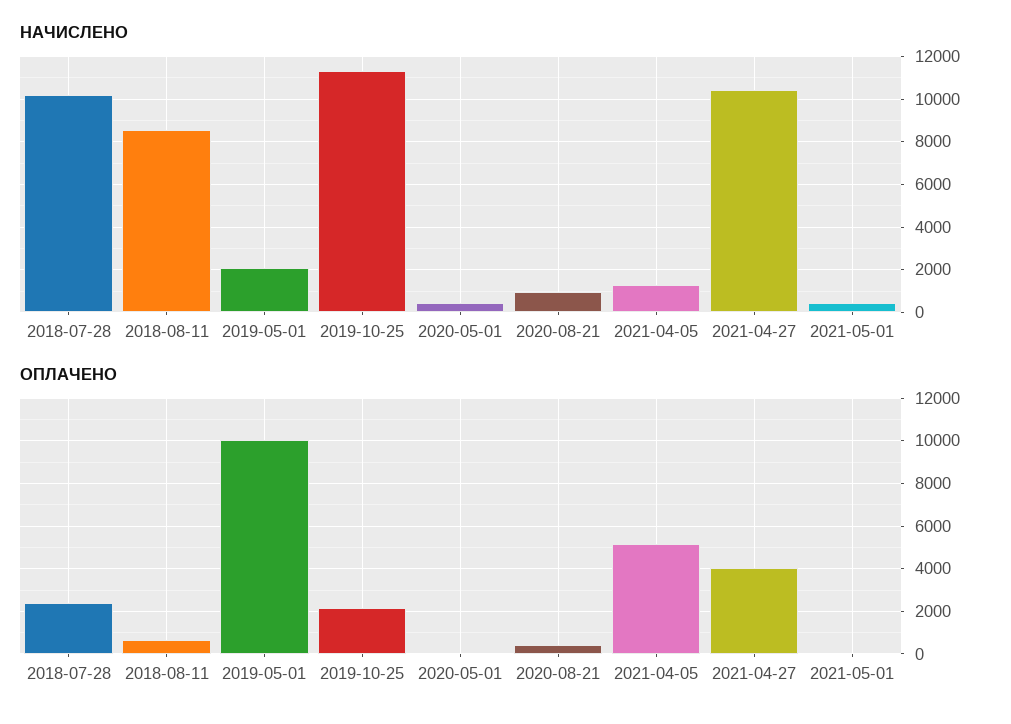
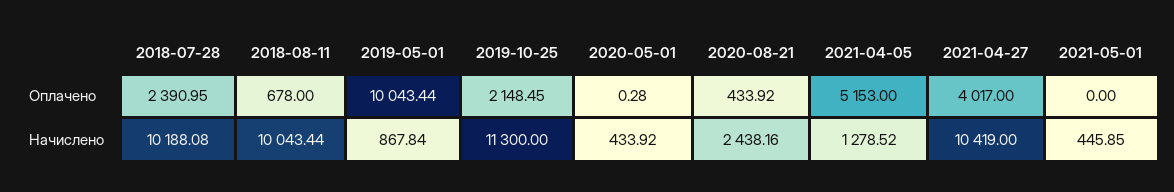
  {
    "НАЧИСЛЕНО": {
      "2018-07-28": 10188.08,
-     "2018-08-11": 8500,
+     "2018-08-11": 10043.44,
-     "2019-05-01": 2000,
+     "2019-05-01": 867.84,
      "2019-10-25": 11300,
      "2020-05-01": 433.92,
-     "2020-08-21": 1000,
+     "2020-08-21": 2438.16,
      "2021-04-05": 1278.52,
      "2021-04-27": 10419,
      "2021-05-01": 445.85
    },
    "ОПЛАЧЕНО": {
      "2018-07-28": 2390.95,
      "2018-08-11": 678,
      "2019-05-01": 10043.44,
      "2019-10-25": 2148.45,
      "2020-05-01": 0.28,
      "2020-08-21": 433.92,
      "2021-04-05": 5153,
      "2021-04-27": 4017,
      "2021-05-01": 0
    }
  }

